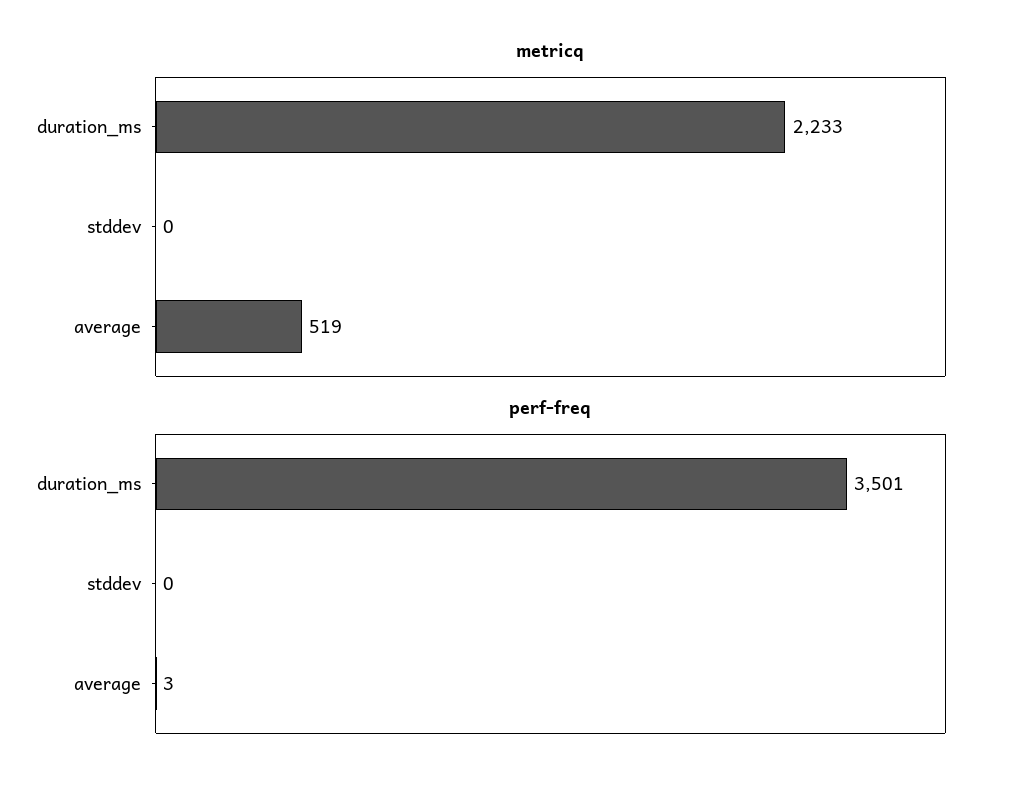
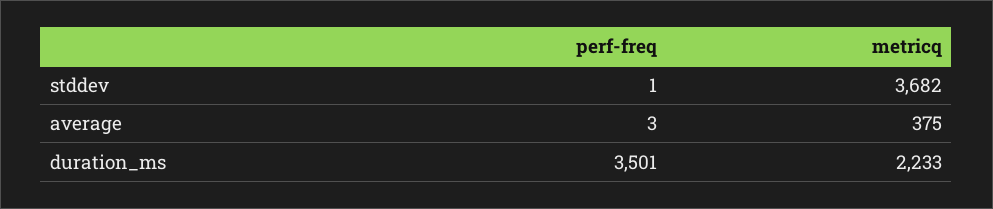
  {
    "metricq": {
      "duration_ms": 2233,
-     "stddev": 0,
+     "stddev": 3682,
-     "average": 519
+     "average": 375
    },
    "perf-freq": {
      "duration_ms": 3501,
-     "stddev": 0,
+     "stddev": 1,
      "average": 3
    }
  }

